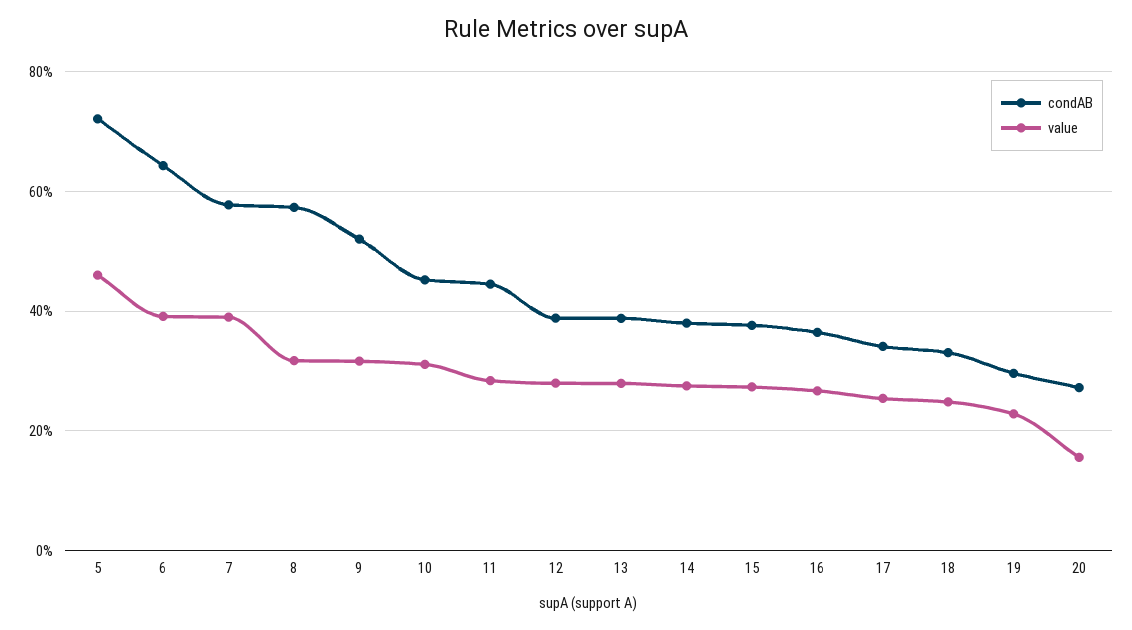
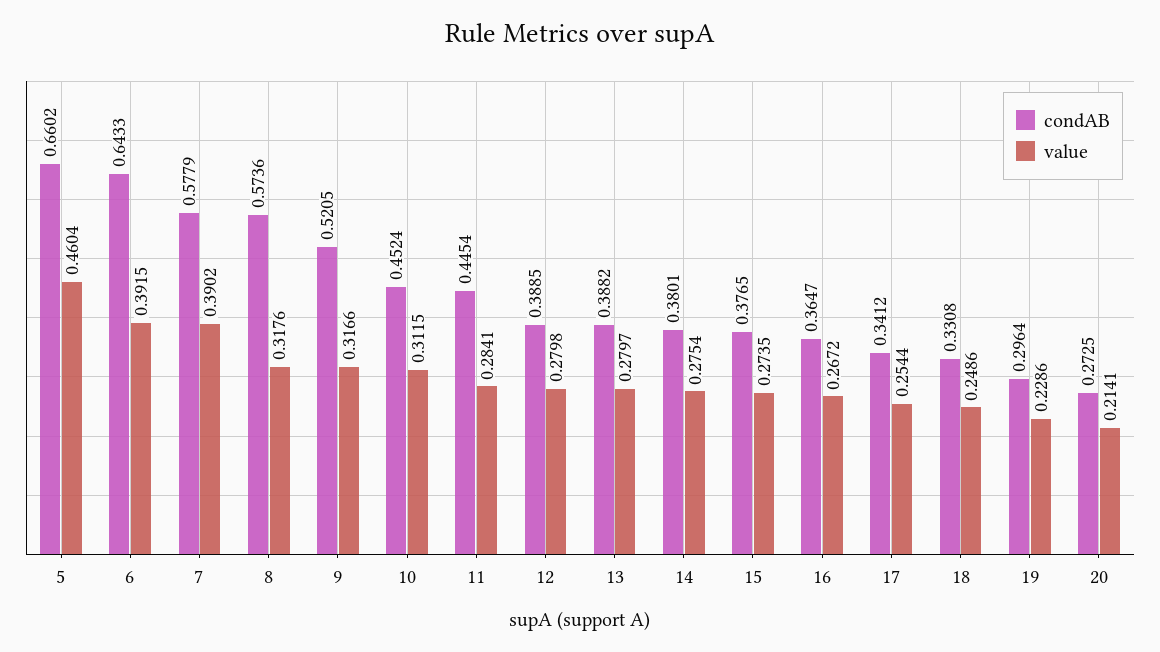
  {
    "condAB": {
-     "5": 0.72,
+     "5": 0.6602,
      "6": 0.6433,
      "7": 0.5779,
      "8": 0.5736,
      "9": 0.5205,
      "10": 0.4524,
      "11": 0.4454,
      "12": 0.3885,
      "13": 0.3882,
      "14": 0.3801,
      "15": 0.3765,
      "16": 0.3647,
      "17": 0.3412,
      "18": 0.3308,
      "19": 0.2964,
      "20": 0.2725
    },
    "value": {
      "5": 0.4604,
      "6": 0.3915,
      "7": 0.3902,
      "8": 0.3176,
      "9": 0.3166,
      "10": 0.3115,
      "11": 0.2841,
      "12": 0.2798,
      "13": 0.2797,
      "14": 0.2754,
      "15": 0.2735,
      "16": 0.2672,
      "17": 0.2544,
      "18": 0.2486,
      "19": 0.2286,
-     "20": 0.16
+     "20": 0.2141
    }
  }

